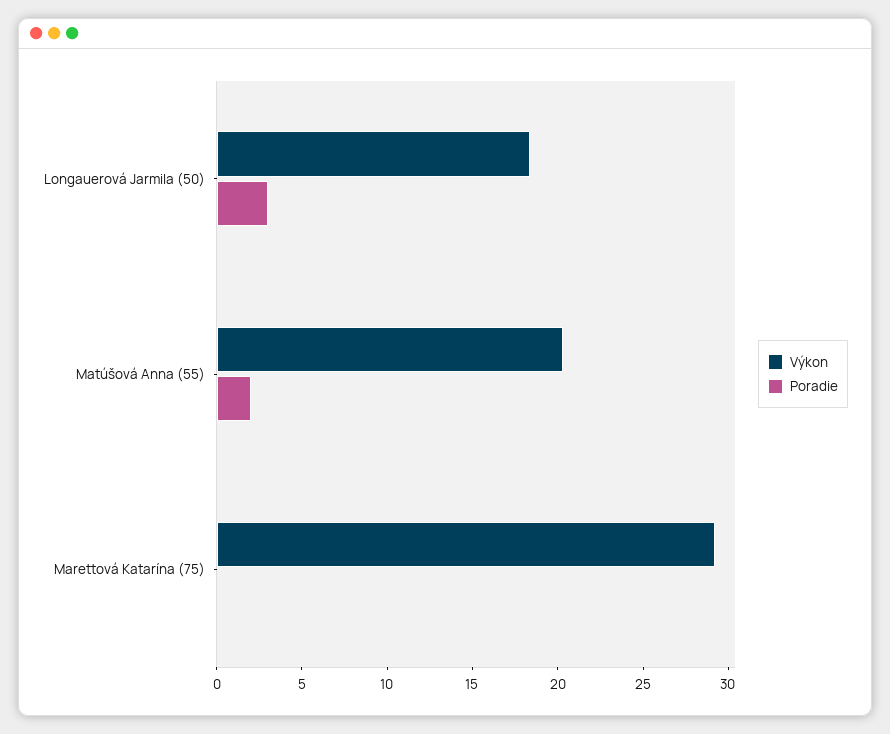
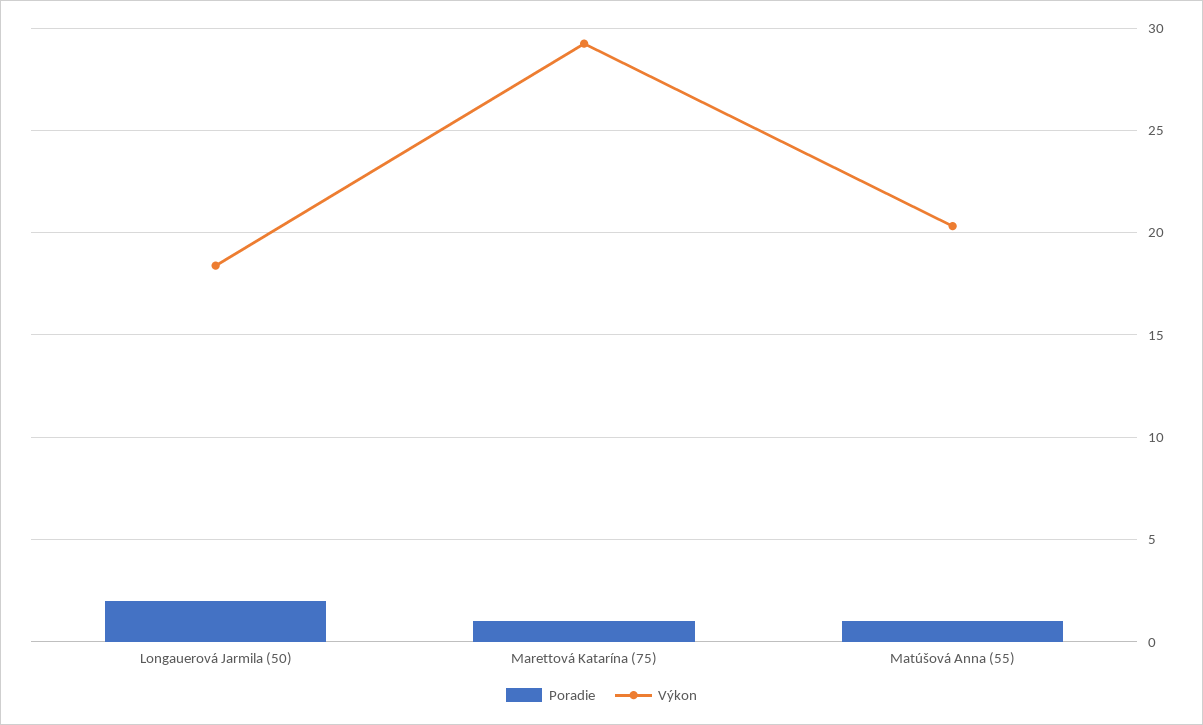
  {
    "Výkon": {
      "Longauerová Jarmila (50)": 18.5,
      "Matúšová Anna (55)": 20.5,
      "Marettová Katarína (75)": 29
    },
    "Poradie": {
-     "Longauerová Jarmila (50)": 3,
+     "Longauerová Jarmila (50)": 2,
-     "Matúšová Anna (55)": 2,
+     "Matúšová Anna (55)": 1,
-     "Marettová Katarína (75)": 0
+     "Marettová Katarína (75)": 1
    }
  }

